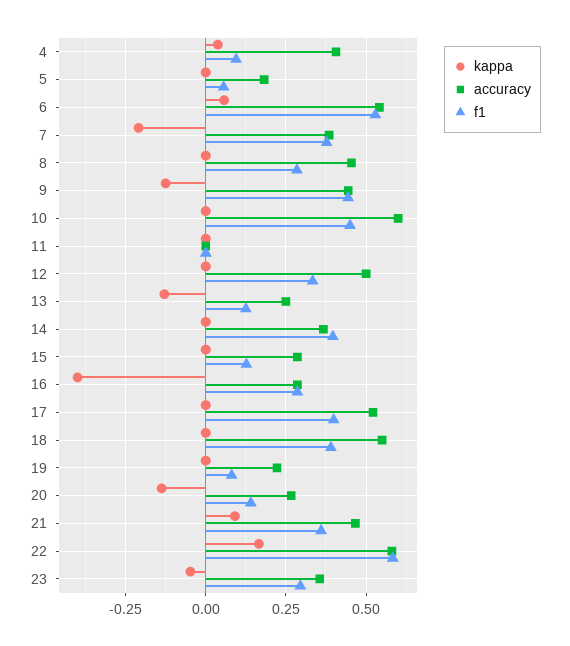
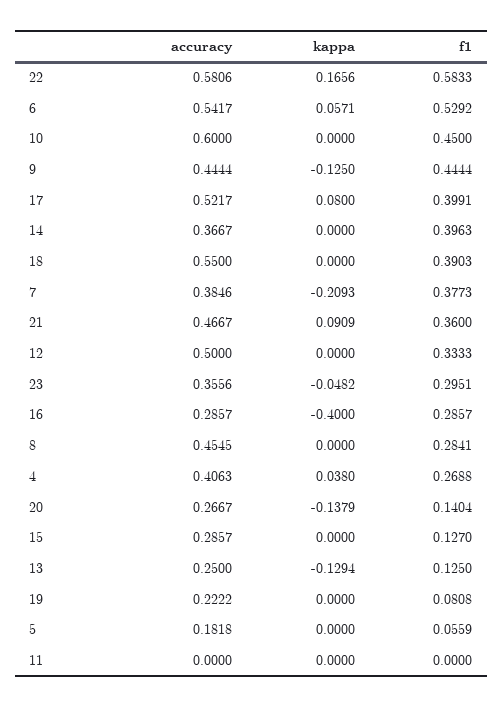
  {
    "kappa": {
      "4": 0.038,
      "5": 0,
      "6": 0.0571,
      "7": -0.2093,
      "8": 0,
      "9": -0.125,
      "10": 0,
      "11": 0,
      "12": 0,
      "13": -0.1294,
      "14": 0,
      "15": 0,
      "16": -0.4,
-     "17": 0,
+     "17": 0.08,
      "18": 0,
      "19": 0,
      "20": -0.1379,
      "21": 0.0909,
      "22": 0.1656,
      "23": -0.0482
    },
    "accuracy": {
      "4": 0.4063,
      "5": 0.1818,
      "6": 0.5417,
      "7": 0.3846,
      "8": 0.4545,
      "9": 0.4444,
      "10": 0.6,
      "11": 0,
      "12": 0.5,
      "13": 0.25,
      "14": 0.3667,
      "15": 0.2857,
      "16": 0.2857,
      "17": 0.5217,
      "18": 0.55,
      "19": 0.2222,
      "20": 0.2667,
      "21": 0.4667,
      "22": 0.5806,
      "23": 0.3556
    },
    "f1": {
-     "4": 0.1,
+     "4": 0.2688,
      "5": 0.0559,
      "6": 0.5292,
      "7": 0.3773,
      "8": 0.2841,
      "9": 0.4444,
      "10": 0.45,
      "11": 0,
      "12": 0.3333,
      "13": 0.125,
      "14": 0.3963,
      "15": 0.127,
      "16": 0.2857,
      "17": 0.3991,
      "18": 0.3903,
      "19": 0.0808,
      "20": 0.1404,
      "21": 0.36,
      "22": 0.5833,
      "23": 0.2951
    }
  }

